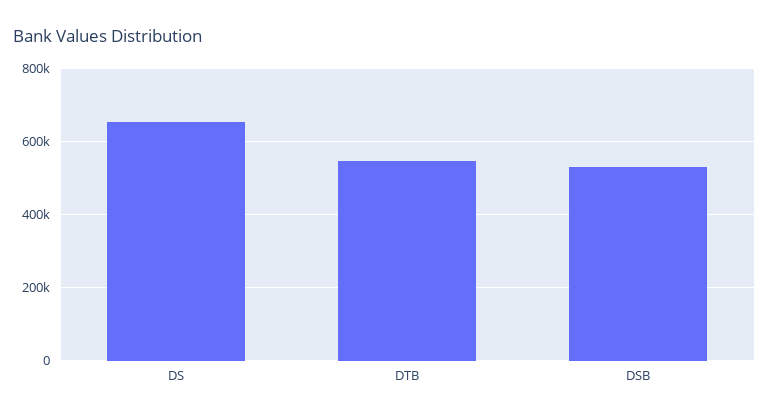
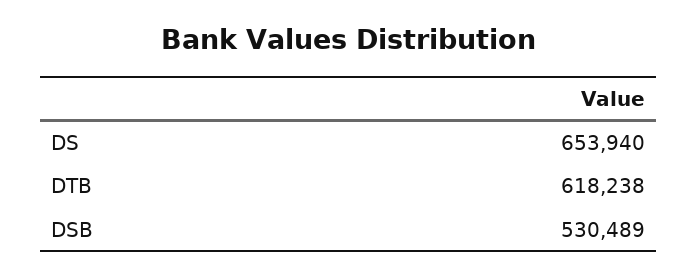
  {
    "DS": 653940,
-   "DTB": 540000,
+   "DTB": 618238,
    "DSB": 530489
  }

